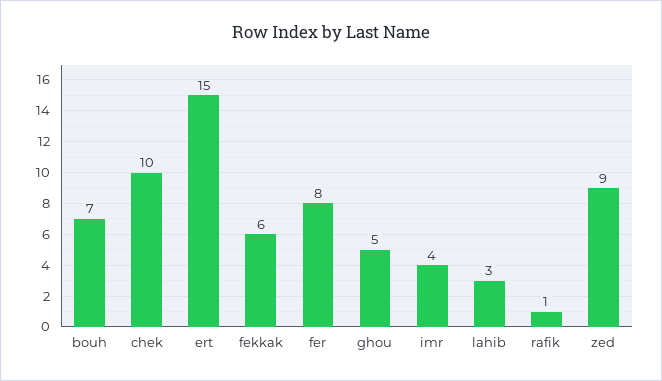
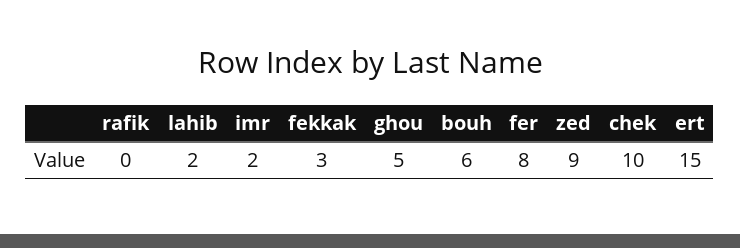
  {
-   "bouh": 7,
+   "bouh": 6,
    "chek": 10,
    "ert": 15,
-   "fekkak": 6,
+   "fekkak": 3,
    "fer": 8,
    "ghou": 5,
-   "imr": 4,
+   "imr": 2,
-   "lahib": 3,
+   "lahib": 2,
-   "rafik": 1,
+   "rafik": 0,
    "zed": 9
  }

